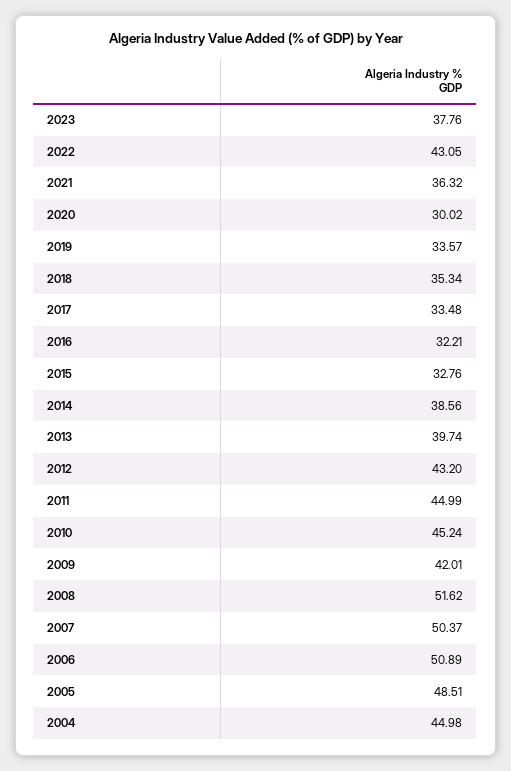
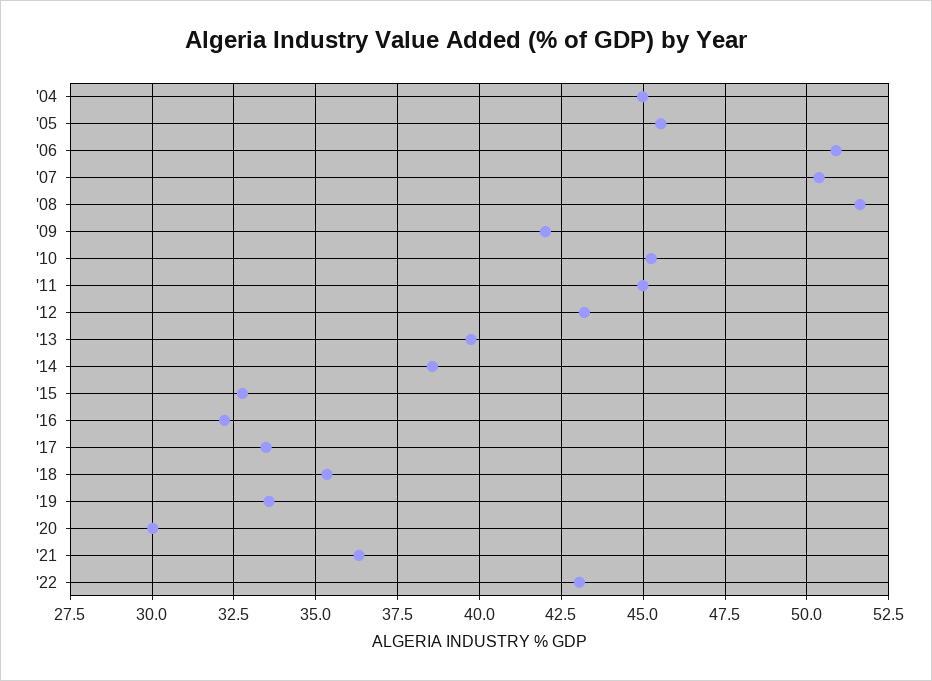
  {
-   "2023": 37.76,
    "2022": 43.05,
    "2021": 36.32,
    "2020": 30.02,
    "2019": 33.57,
    "2018": 35.34,
    "2017": 33.48,
    "2016": 32.21,
    "2015": 32.76,
    "2014": 38.56,
    "2013": 39.74,
    "2012": 43.2,
    "2011": 44.99,
    "2010": 45.24,
    "2009": 42.01,
    "2008": 51.62,
    "2007": 50.37,
    "2006": 50.89,
-   "2005": 48.51,
+   "2005": 45.5,
    "2004": 44.98
  }

